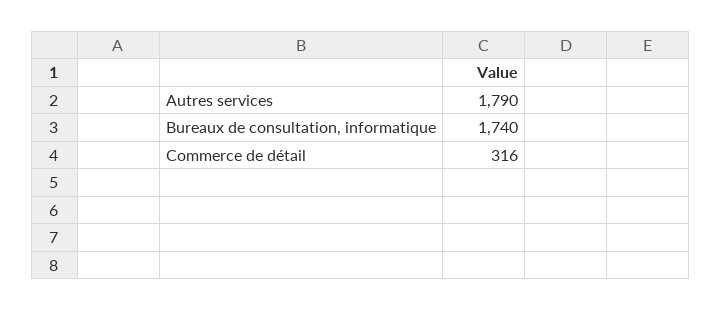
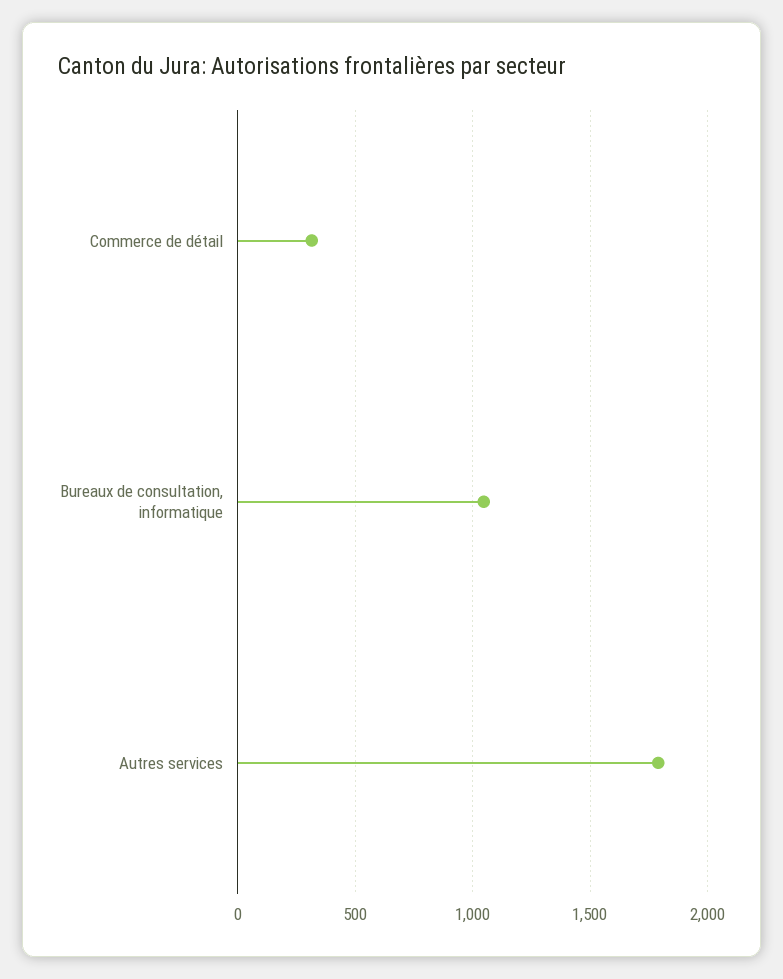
  {
    "Autres services": 1790,
-   "Bureaux de consultation, informatique": 1740,
+   "Bureaux de consultation, informatique": 1050,
    "Commerce de détail": 316
  }

